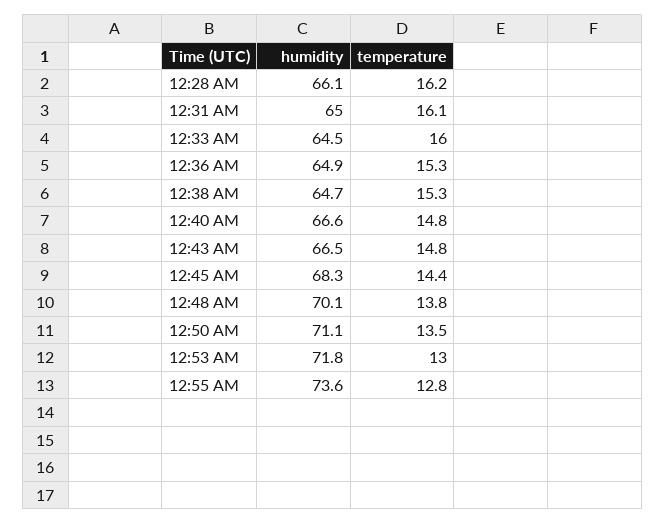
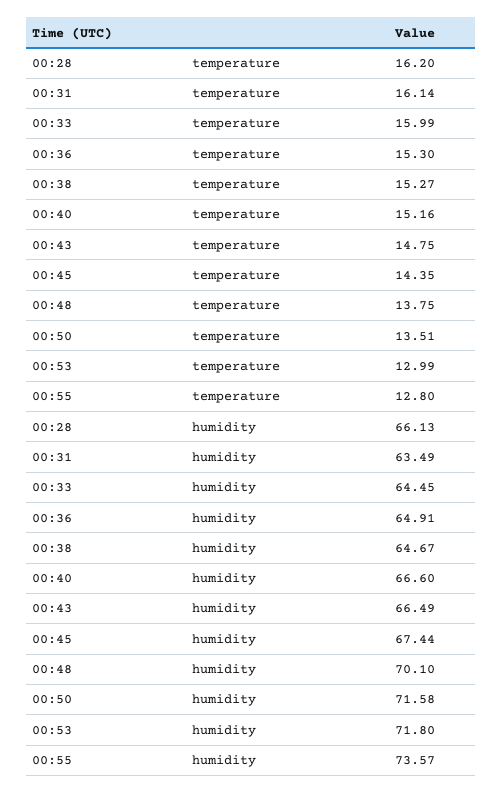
  {
    "humidity": {
      "12:28 AM": 66.13,
-     "12:31 AM": 65,
+     "12:31 AM": 63.49,
      "12:33 AM": 64.45,
      "12:36 AM": 64.91,
      "12:38 AM": 64.67,
      "12:40 AM": 66.6,
      "12:43 AM": 66.49,
-     "12:45 AM": 68.3,
+     "12:45 AM": 67.44,
      "12:48 AM": 70.1,
-     "12:50 AM": 71.1,
+     "12:50 AM": 71.58,
      "12:53 AM": 71.8,
      "12:55 AM": 73.57
    },
    "temperature": {
      "12:28 AM": 16.2,
      "12:31 AM": 16.14,
      "12:33 AM": 15.99,
      "12:36 AM": 15.3,
      "12:38 AM": 15.27,
-     "12:40 AM": 14.8,
+     "12:40 AM": 15.16,
      "12:43 AM": 14.75,
      "12:45 AM": 14.35,
      "12:48 AM": 13.75,
      "12:50 AM": 13.51,
      "12:53 AM": 12.99,
      "12:55 AM": 12.8
    }
  }

